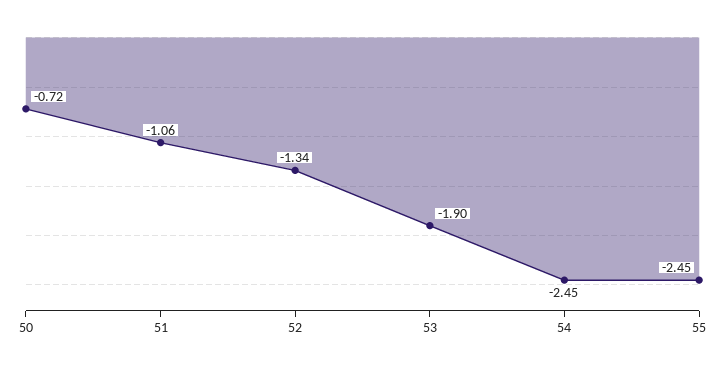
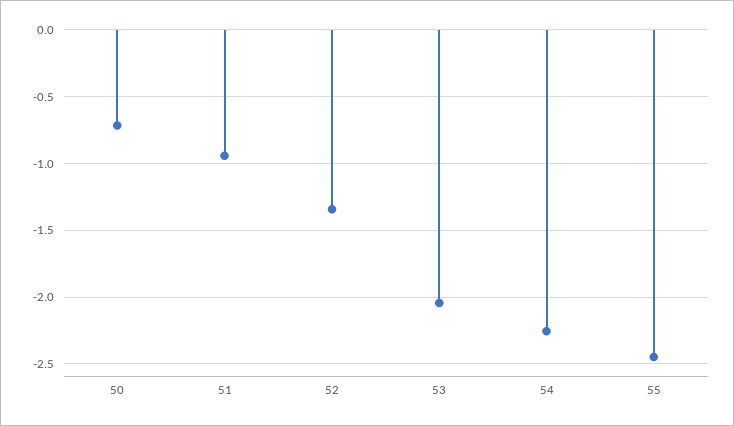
  {
    "50": -0.72,
-   "51": -1.06,
+   "51": -0.95,
    "52": -1.34,
-   "53": -1.9,
+   "53": -2.05,
-   "54": -2.45,
+   "54": -2.25,
    "55": -2.45
  }

